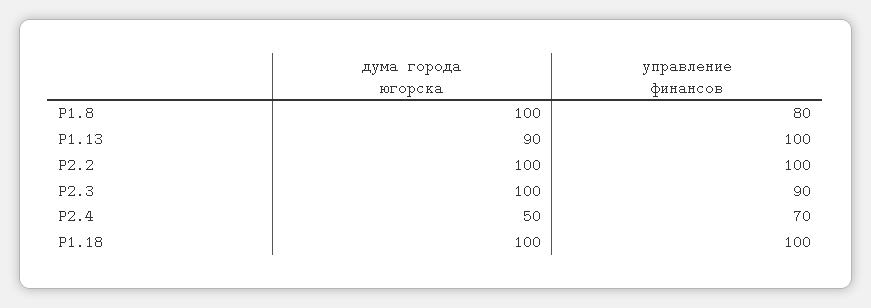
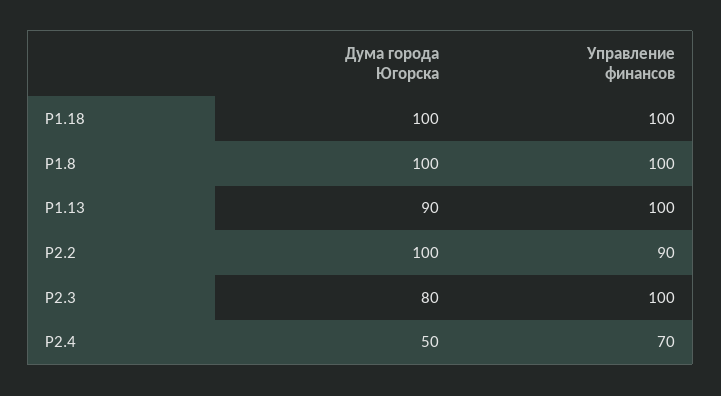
  {
    "дума города югорска": {
      "Р1.8": 100,
      "Р1.13": 90,
      "Р2.2": 100,
-     "Р2.3": 100,
+     "Р2.3": 80,
      "Р2.4": 50,
      "Р1.18": 100
    },
    "управление финансов": {
-     "Р1.8": 80,
+     "Р1.8": 100,
      "Р1.13": 100,
-     "Р2.2": 100,
+     "Р2.2": 90,
-     "Р2.3": 90,
+     "Р2.3": 100,
      "Р2.4": 70,
      "Р1.18": 100
    }
  }

